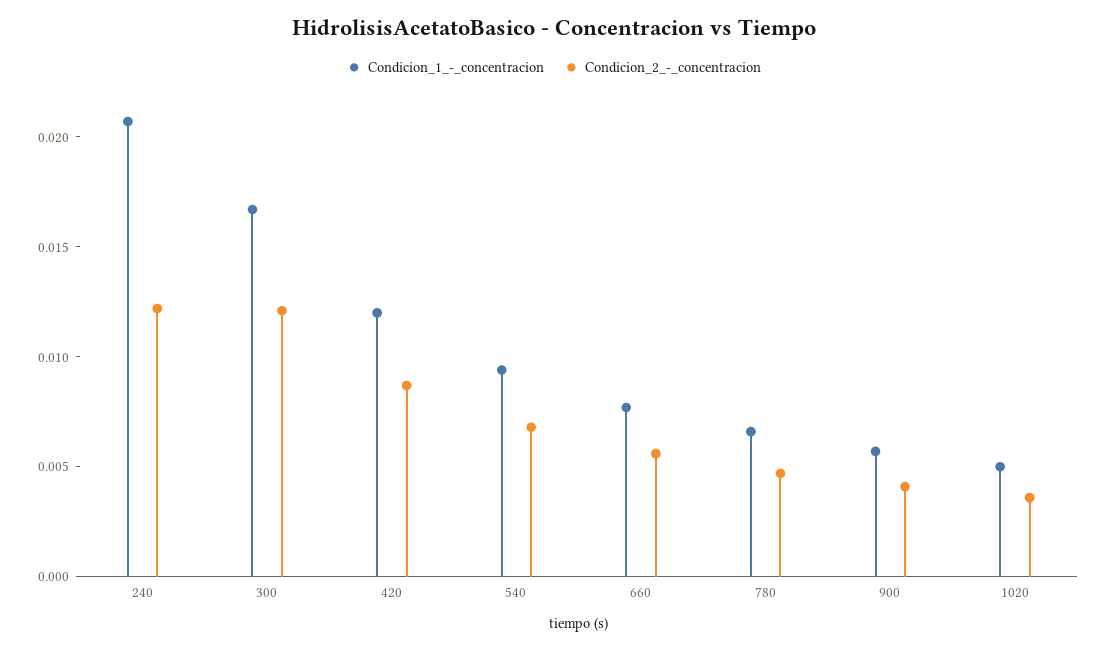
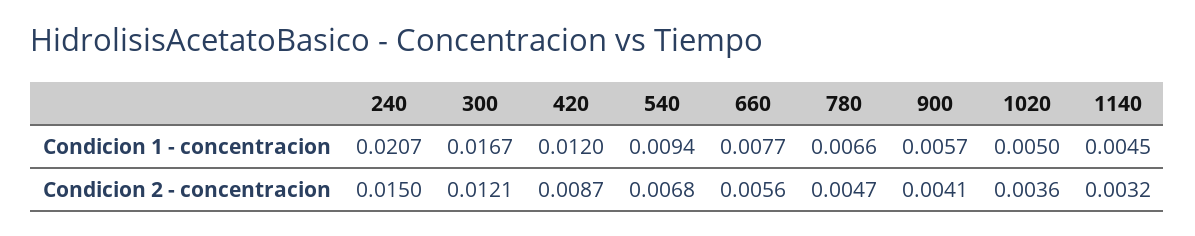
  {
    "Condicion_1_-_concentracion": {
      "240": 0.0207,
      "300": 0.0167,
      "420": 0.012,
      "540": 0.0094,
      "660": 0.0077,
      "780": 0.0066,
      "900": 0.0057,
-     "1020": 0.005
+     "1020": 0.005,
+     "1140": 0.0045
    },
    "Condicion_2_-_concentracion": {
-     "240": 0.012,
+     "240": 0.015,
      "300": 0.0121,
      "420": 0.0087,
      "540": 0.0068,
      "660": 0.0056,
      "780": 0.0047,
      "900": 0.0041,
-     "1020": 0.0036
+     "1020": 0.0036,
+     "1140": 0.0032
    }
  }

